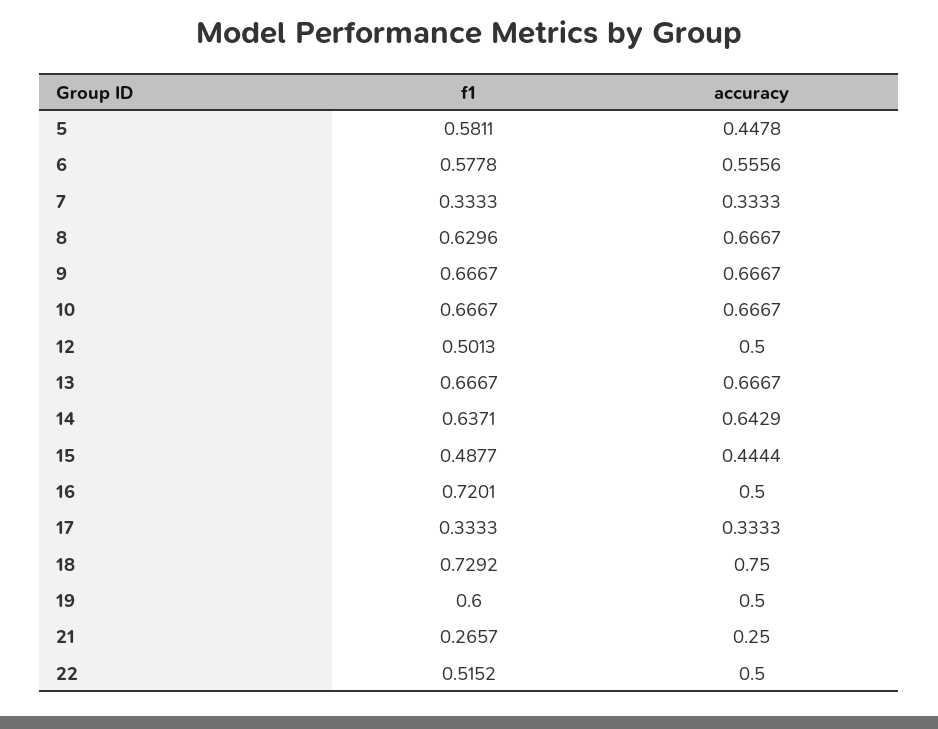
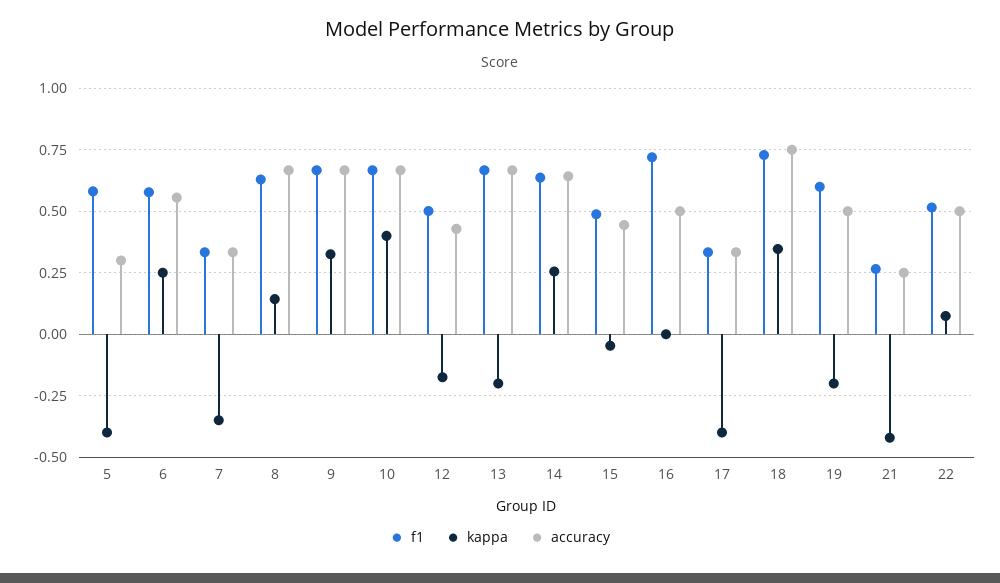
  {
    "f1": {
      "5": 0.5811,
      "6": 0.5778,
      "7": 0.3333,
      "8": 0.6296,
      "9": 0.6667,
      "10": 0.6667,
      "12": 0.5013,
      "13": 0.6667,
      "14": 0.6371,
      "15": 0.4877,
      "16": 0.7201,
      "17": 0.3333,
      "18": 0.7292,
      "19": 0.6,
      "21": 0.2657,
      "22": 0.5152
    },
    "accuracy": {
-     "5": 0.4478,
+     "5": 0.3,
      "6": 0.5556,
      "7": 0.3333,
      "8": 0.6667,
      "9": 0.6667,
      "10": 0.6667,
-     "12": 0.5,
+     "12": 0.425,
      "13": 0.6667,
      "14": 0.6429,
      "15": 0.4444,
      "16": 0.5,
      "17": 0.3333,
      "18": 0.75,
      "19": 0.5,
      "21": 0.25,
      "22": 0.5
-   }
+   },
+   "kappa": {
+     "5": -0.4,
+     "6": 0.25,
+     "7": -0.35,
+     "8": 0.15,
+     "9": 0.325,
+     "10": 0.4,
+     "12": -0.175,
+     "13": -0.2,
+     "14": 0.25,
+     "15": -0.05,
+     "16": 0,
+     "17": -0.4,
+     "18": 0.35,
+     "19": -0.2,
+     "21": -0.425,
+     "22": 0.075
+   }
  }

